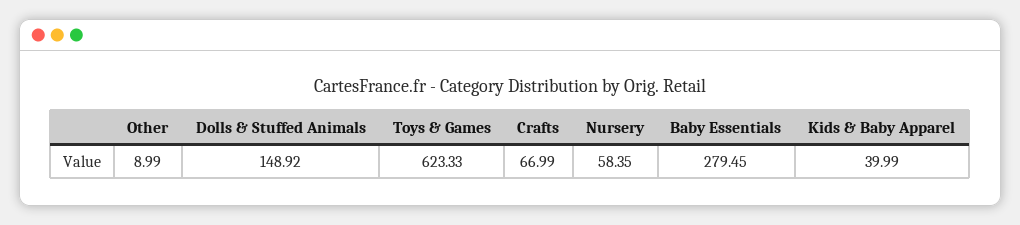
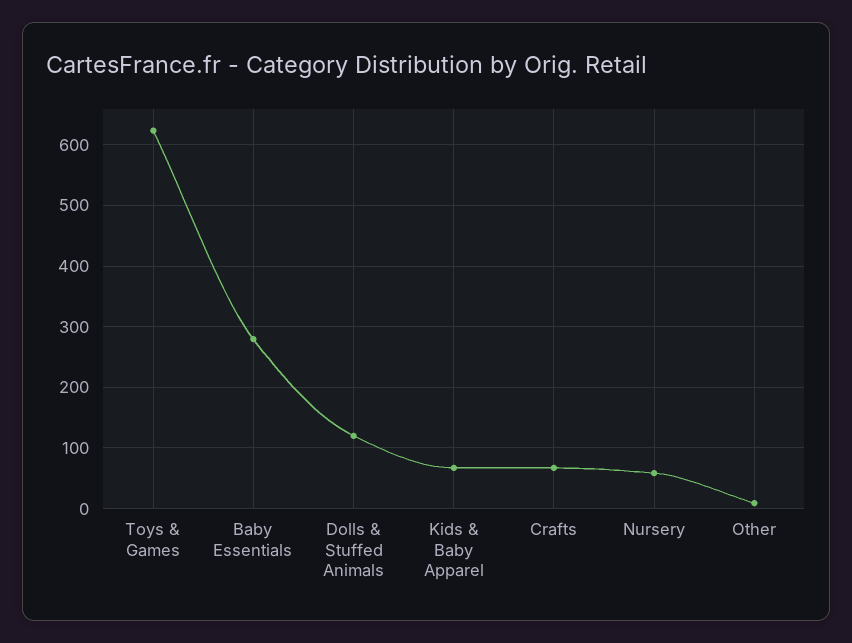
  {
    "Other": 8.99,
-   "Dolls & Stuffed Animals": 148.92,
+   "Dolls & Stuffed Animals": 120,
    "Toys & Games": 623.33,
    "Crafts": 66.99,
    "Nursery": 58.35,
    "Baby Essentials": 279.45,
-   "Kids & Baby Apparel": 39.99
+   "Kids & Baby Apparel": 70
  }

